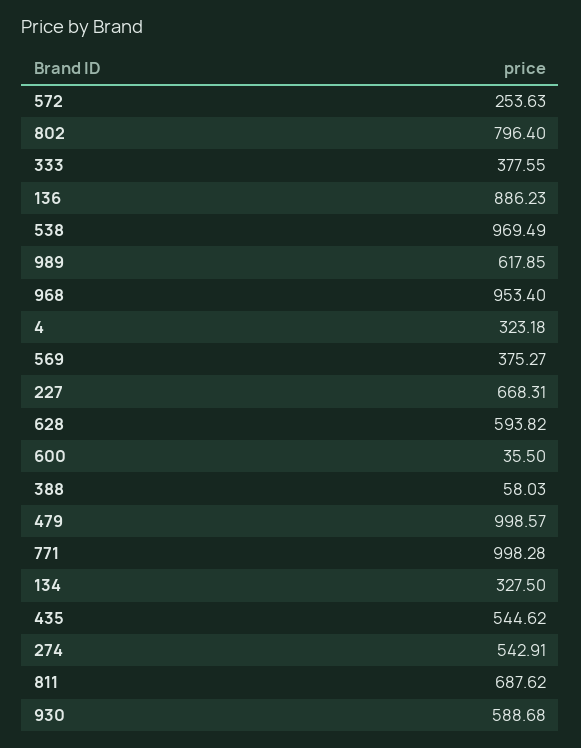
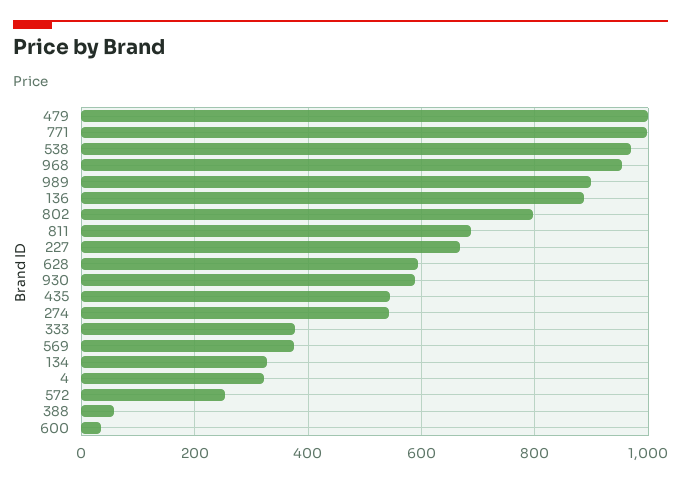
  {
    "572": 253.63,
    "802": 796.4,
    "333": 377.55,
    "136": 886.23,
    "538": 969.49,
-   "989": 617.85,
+   "989": 900,
    "968": 953.4,
    "4": 323.18,
    "569": 375.27,
    "227": 668.31,
    "628": 593.82,
    "600": 35.5,
    "388": 58.03,
    "479": 998.57,
    "771": 998.28,
    "134": 327.5,
    "435": 544.62,
    "274": 542.91,
    "811": 687.62,
    "930": 588.68
  }

